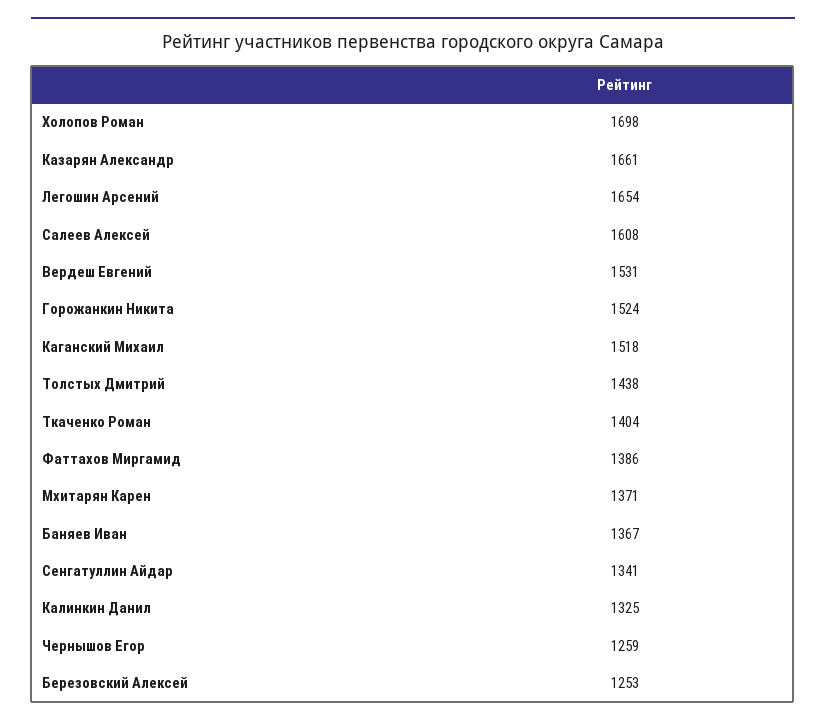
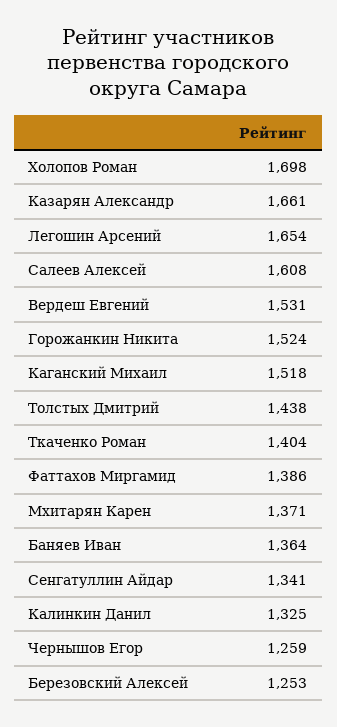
  {
    "Холопов Роман": 1698,
    "Казарян Александр": 1661,
    "Легошин Арсений": 1654,
    "Салеев Алексей": 1608,
    "Вердеш Евгений": 1531,
    "Горожанкин Никита": 1524,
    "Каганский Михаил": 1518,
    "Толстых Дмитрий": 1438,
    "Ткаченко Роман": 1404,
    "Фаттахов Миргамид": 1386,
    "Мхитарян Карен": 1371,
-   "Баняев Иван": 1367,
+   "Баняев Иван": 1364,
    "Сенгатуллин Айдар": 1341,
    "Калинкин Данил": 1325,
    "Чернышов Егор": 1259,
    "Березовский Алексей": 1253
  }

